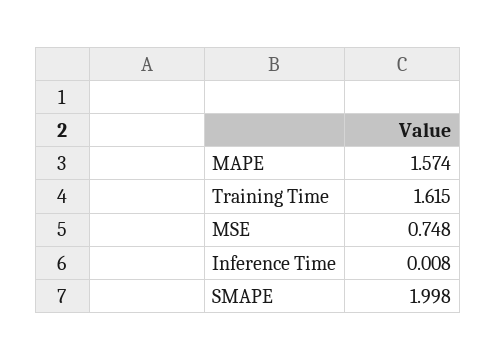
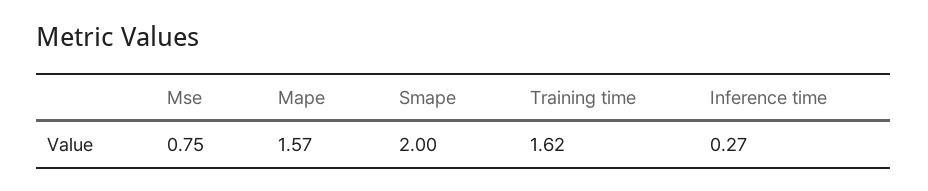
  {
    "MAPE": 1.574,
    "Training Time": 1.615,
    "MSE": 0.748,
-   "Inference Time": 0.008,
+   "Inference Time": 0.27,
    "SMAPE": 1.998
  }

